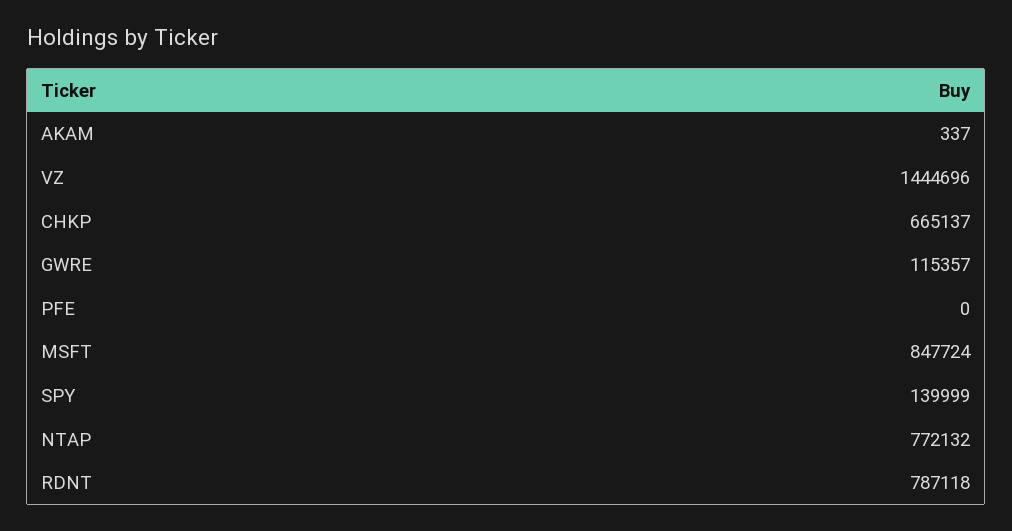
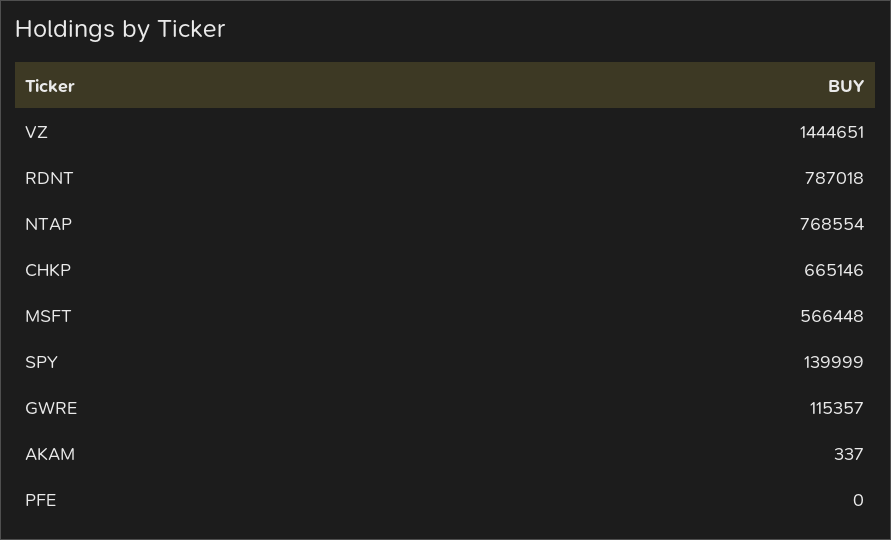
  {
    "AKAM": 337,
-   "VZ": 1444696,
+   "VZ": 1444651,
-   "CHKP": 665137,
+   "CHKP": 665146,
    "GWRE": 115357,
    "PFE": 0,
-   "MSFT": 847724,
+   "MSFT": 566448,
    "SPY": 139999,
-   "NTAP": 772132,
+   "NTAP": 768554,
-   "RDNT": 787118
+   "RDNT": 787018
  }

